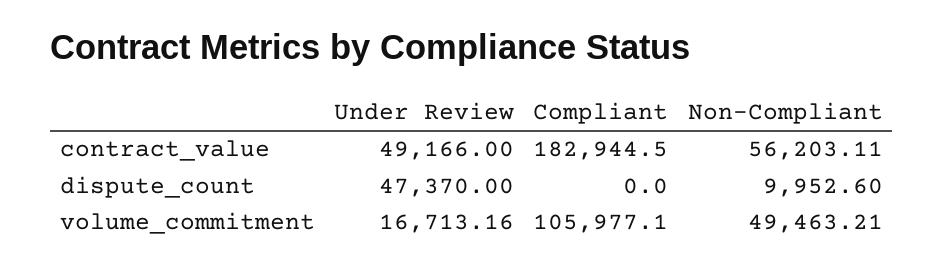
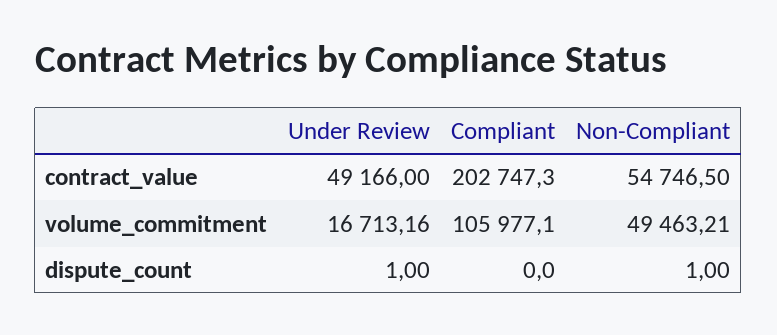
  {
    "Under Review": {
      "contract_value": 49166,
-     "dispute_count": 47370,
+     "dispute_count": 1,
      "volume_commitment": 16713.16
    },
    "Compliant": {
-     "contract_value": 182944.5,
+     "contract_value": 202747.3,
      "dispute_count": 0,
      "volume_commitment": 105977.1
    },
    "Non-Compliant": {
-     "contract_value": 56203.11,
+     "contract_value": 54746.5,
-     "dispute_count": 9952.6,
+     "dispute_count": 1,
      "volume_commitment": 49463.21
    }
  }

